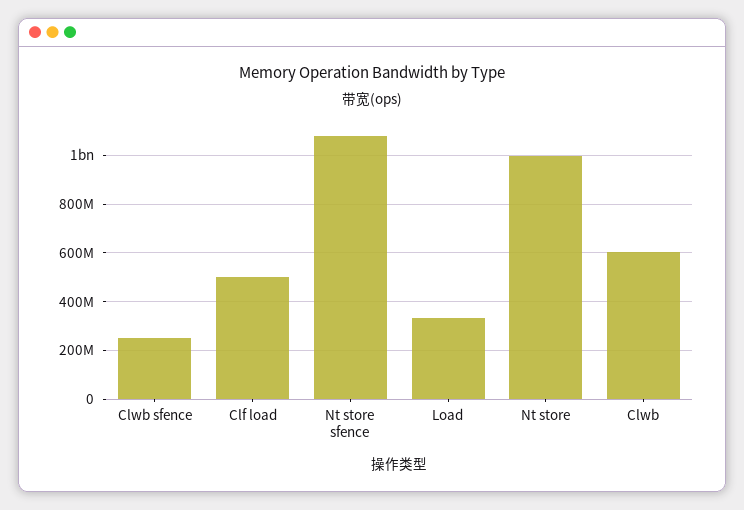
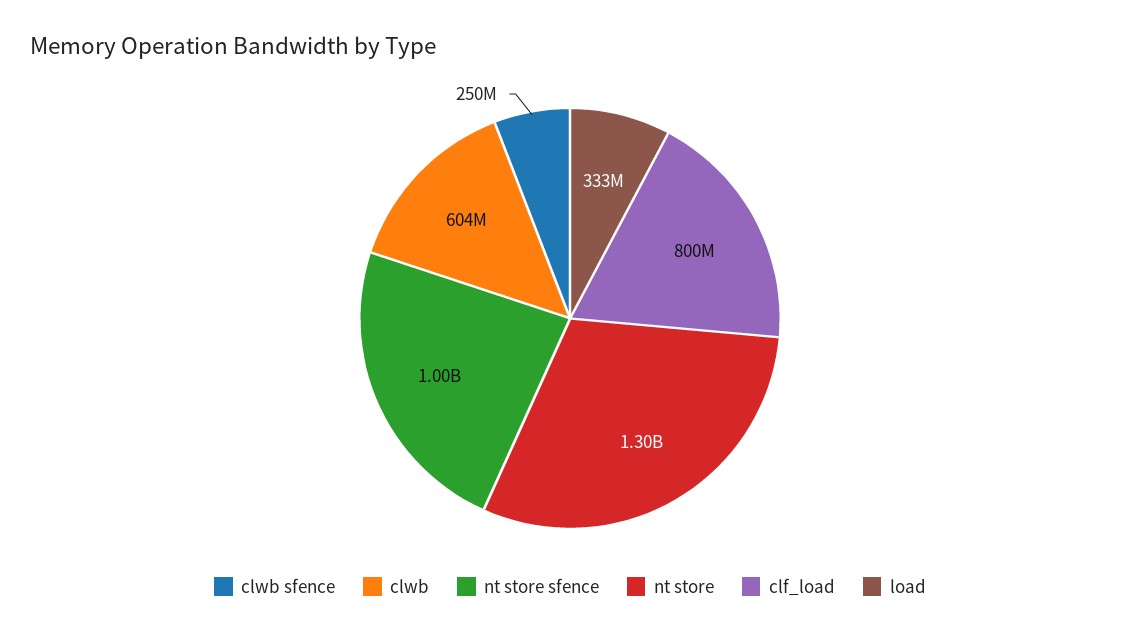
  {
    "Clwb sfence": 250000000,
-   "Clf load": 500000000,
+   "Clf load": 800000000,
-   "Nt store sfence": 1075000000,
+   "Nt store sfence": 1000000000,
    "Load": 333000000,
-   "Nt store": 1000000000,
+   "Nt store": 1300000000,
    "Clwb": 604000000
  }

